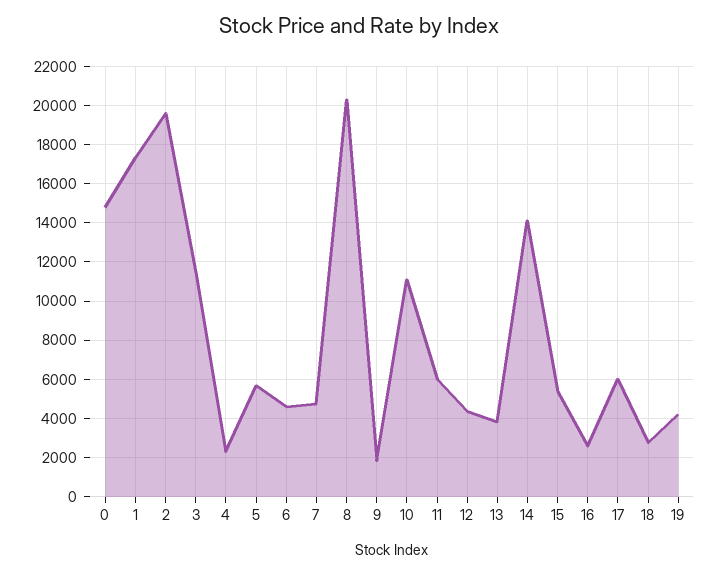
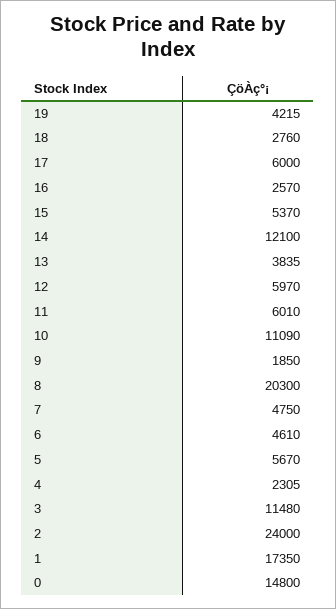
  {
    "0": 14800,
    "1": 17350,
-   "2": 19500,
+   "2": 24000,
    "3": 11480,
    "4": 2305,
    "5": 5670,
    "6": 4610,
    "7": 4750,
    "8": 20300,
    "9": 1850,
    "10": 11090,
    "11": 6010,
-   "12": 4500,
+   "12": 5970,
    "13": 3835,
-   "14": 14000,
+   "14": 12100,
    "15": 5370,
    "16": 2570,
    "17": 6000,
    "18": 2760,
    "19": 4215
  }

